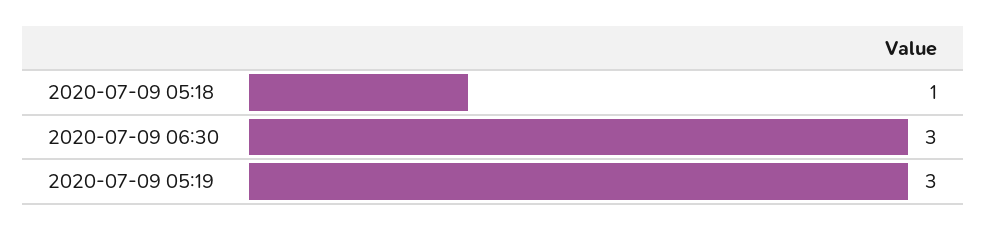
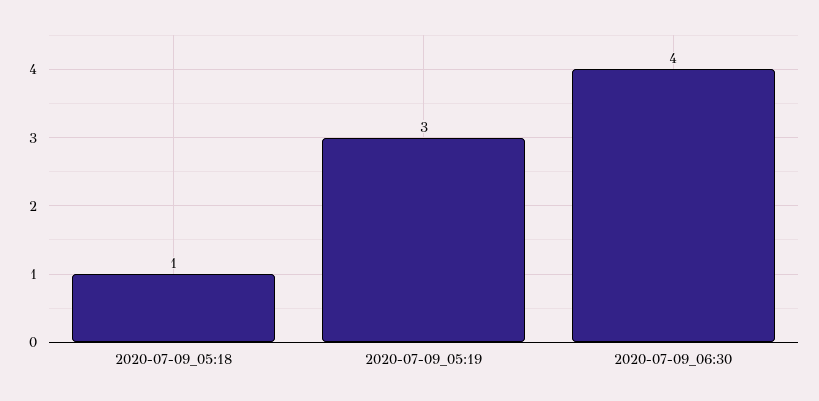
  {
    "2020-07-09 05:18": 1,
-   "2020-07-09 06:30": 3,
+   "2020-07-09 06:30": 4,
    "2020-07-09 05:19": 3
  }

